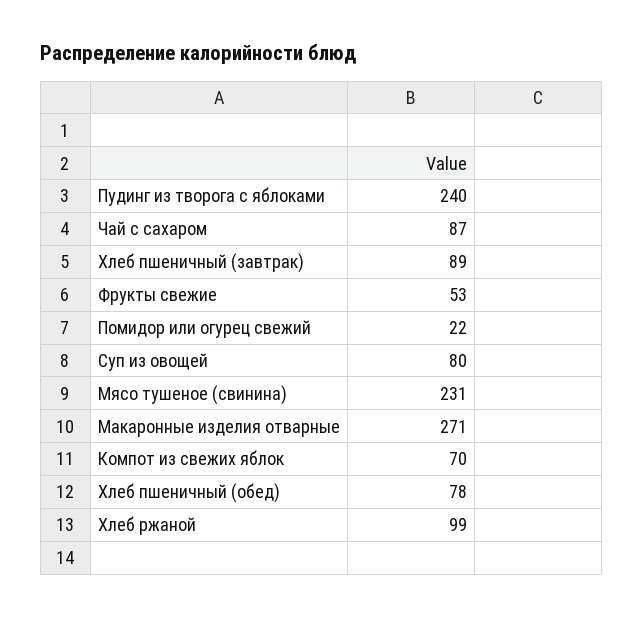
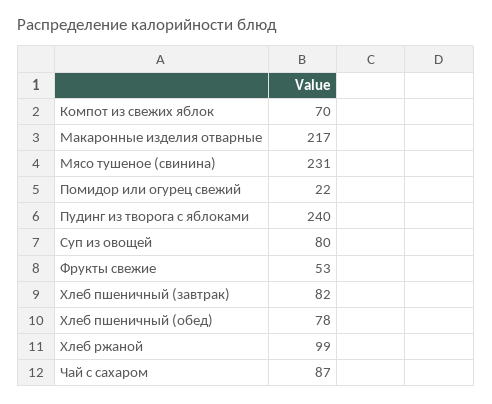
  {
    "Пудинг из творога с яблоками": 240,
    "Чай с сахаром": 87,
-   "Хлеб пшеничный (завтрак)": 89,
+   "Хлеб пшеничный (завтрак)": 82,
    "Фрукты свежие": 53,
    "Помидор или огурец свежий": 22,
    "Суп из овощей": 80,
    "Мясо тушеное (свинина)": 231,
-   "Макаронные изделия отварные": 271,
+   "Макаронные изделия отварные": 217,
    "Компот из свежих яблок": 70,
    "Хлеб пшеничный (обед)": 78,
    "Хлеб ржаной": 99
  }

